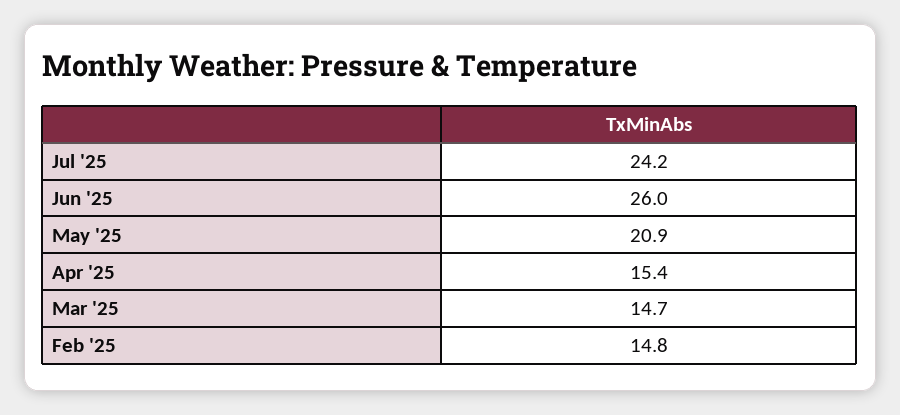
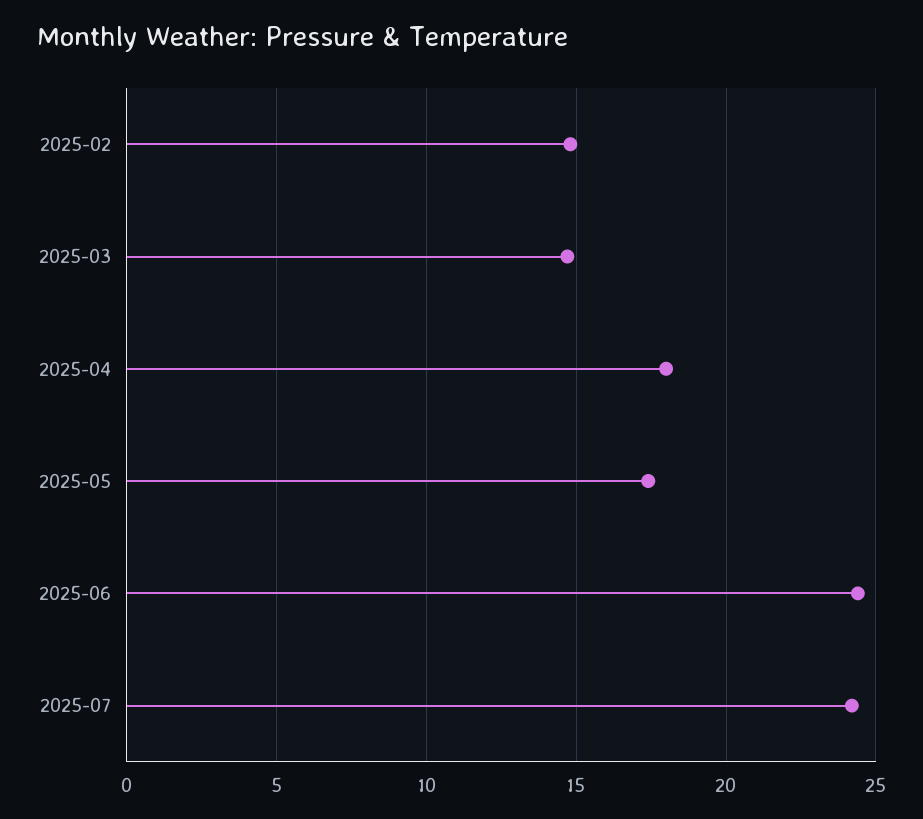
  {
    "Jul '25": 24.2,
-   "Jun '25": 26,
+   "Jun '25": 24.5,
-   "May '25": 20.9,
+   "May '25": 17.5,
-   "Apr '25": 15.4,
+   "Apr '25": 18,
    "Mar '25": 14.7,
    "Feb '25": 14.8
  }

